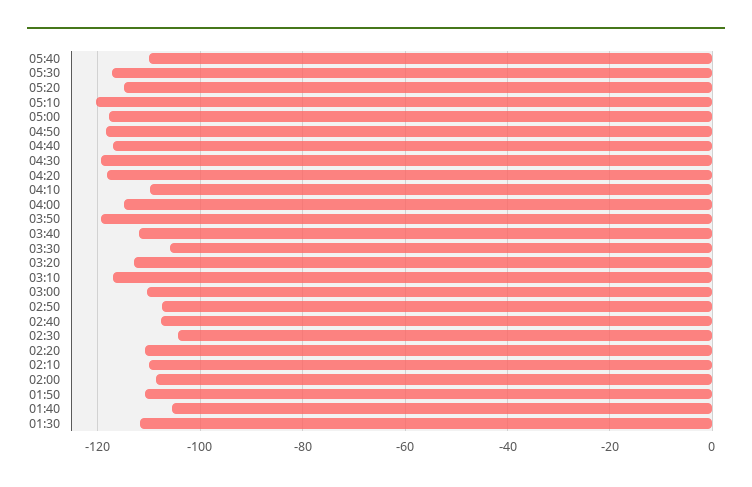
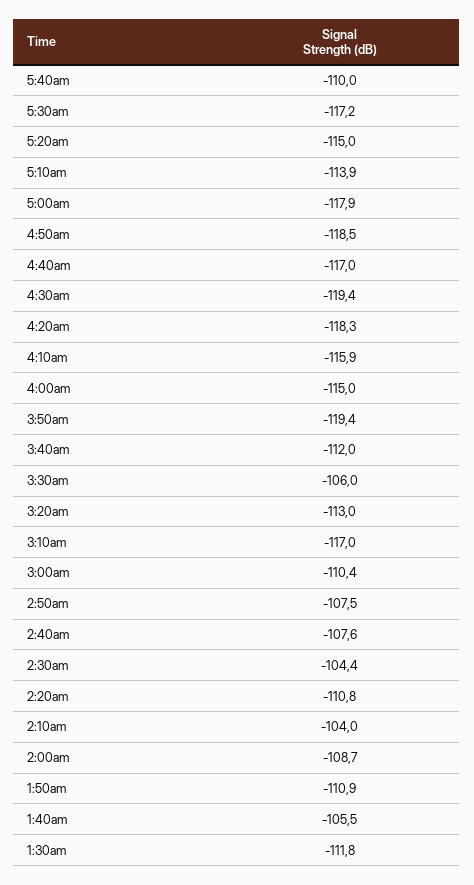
  {
    "05:40": -110,
    "05:30": -117.2,
    "05:20": -115,
-   "05:10": -120,
+   "05:10": -113.9,
    "05:00": -117.9,
    "04:50": -118.5,
    "04:40": -117,
    "04:30": -119.4,
    "04:20": -118.3,
-   "04:10": -110,
+   "04:10": -115.9,
    "04:00": -115,
    "03:50": -119.4,
    "03:40": -112,
    "03:30": -106,
    "03:20": -113,
    "03:10": -117,
    "03:00": -110.4,
    "02:50": -107.5,
    "02:40": -107.6,
    "02:30": -104.4,
    "02:20": -110.8,
-   "02:10": -110,
+   "02:10": -104,
    "02:00": -108.7,
    "01:50": -110.9,
    "01:40": -105.5,
    "01:30": -111.8
  }

